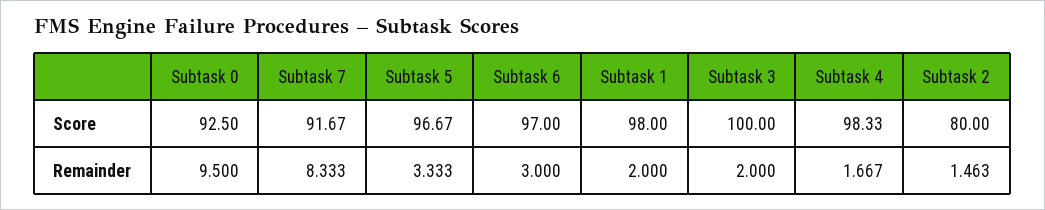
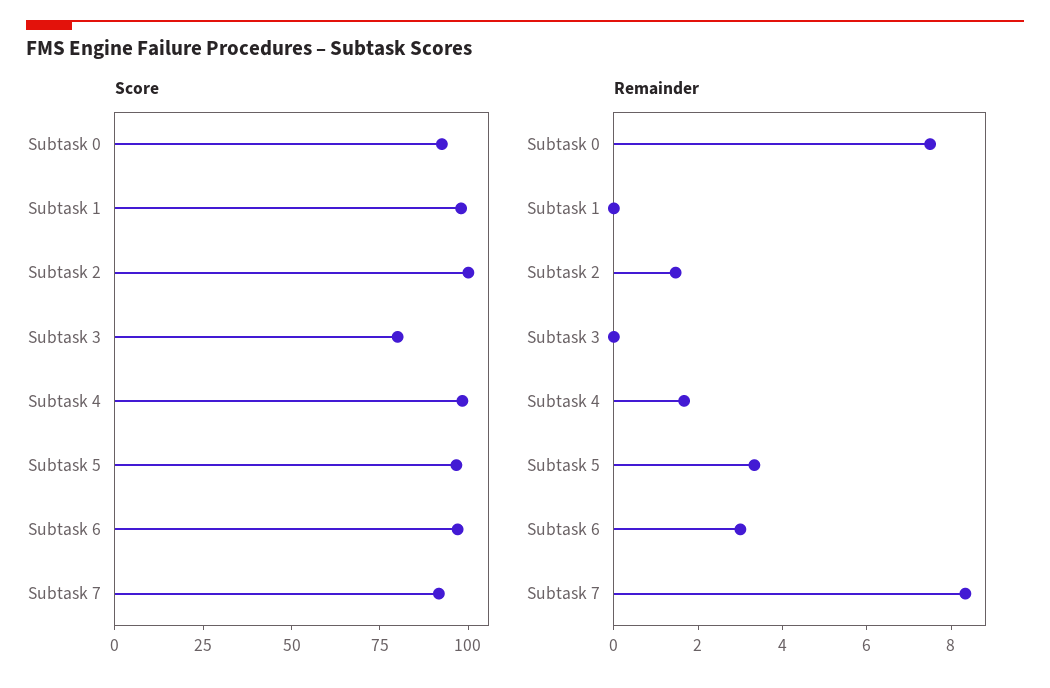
  {
    "Score": {
      "Subtask 0": 92.5,
      "Subtask 7": 91.67,
      "Subtask 5": 96.67,
      "Subtask 6": 97,
      "Subtask 1": 98,
-     "Subtask 3": 100,
+     "Subtask 3": 80,
      "Subtask 4": 98.33,
-     "Subtask 2": 80
+     "Subtask 2": 100
    },
    "Remainder": {
-     "Subtask 0": 9.5,
+     "Subtask 0": 7.5,
      "Subtask 7": 8.333,
      "Subtask 5": 3.333,
      "Subtask 6": 3,
-     "Subtask 1": 2,
+     "Subtask 1": 0,
-     "Subtask 3": 2,
+     "Subtask 3": 0,
      "Subtask 4": 1.667,
      "Subtask 2": 1.463
    }
  }

